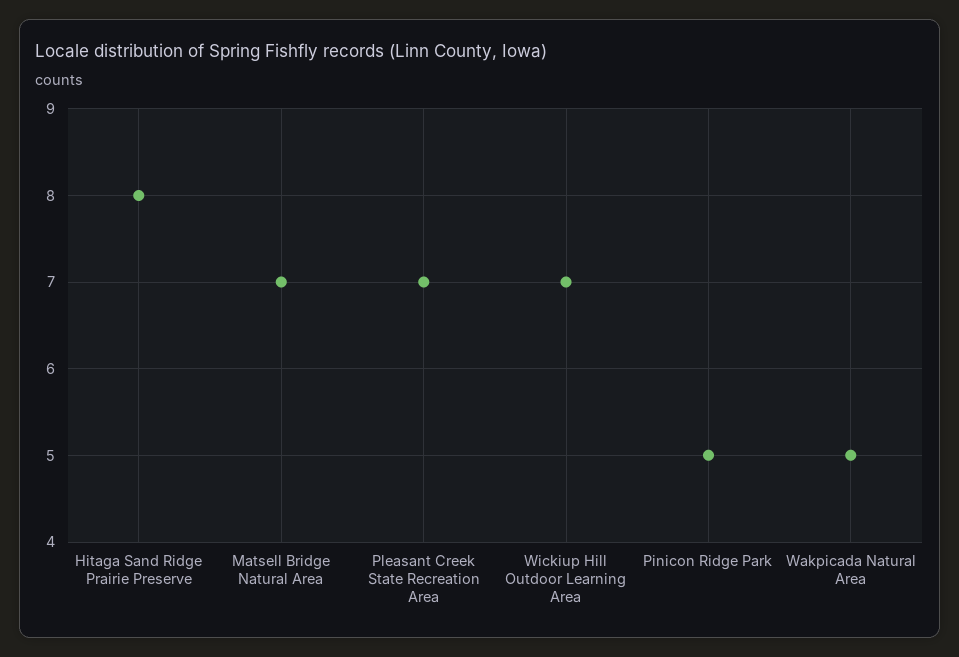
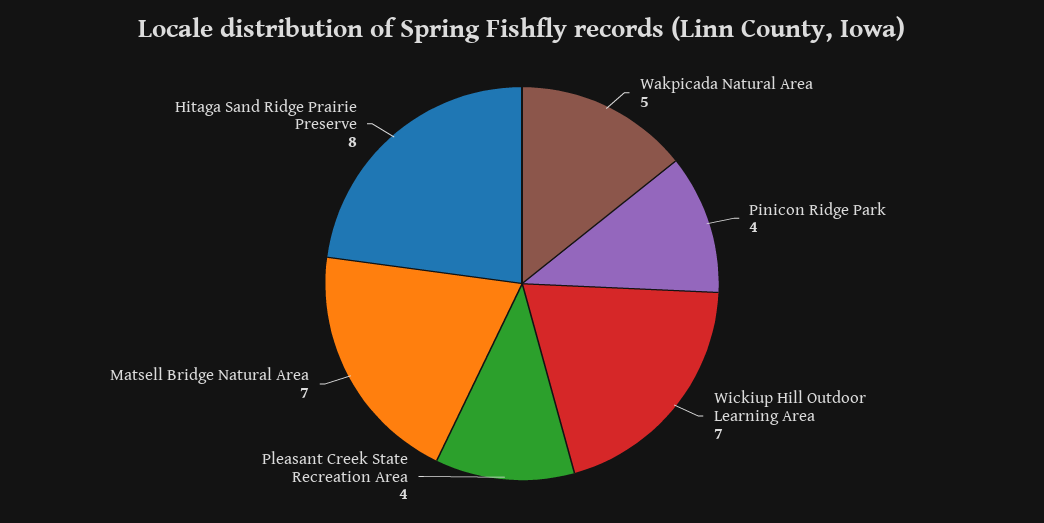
  {
    "Hitaga Sand Ridge Prairie Preserve": 8,
    "Matsell Bridge Natural Area": 7,
-   "Pleasant Creek State Recreation Area": 7,
+   "Pleasant Creek State Recreation Area": 4,
    "Wickiup Hill Outdoor Learning Area": 7,
-   "Pinicon Ridge Park": 5,
+   "Pinicon Ridge Park": 4,
    "Wakpicada Natural Area": 5
  }

